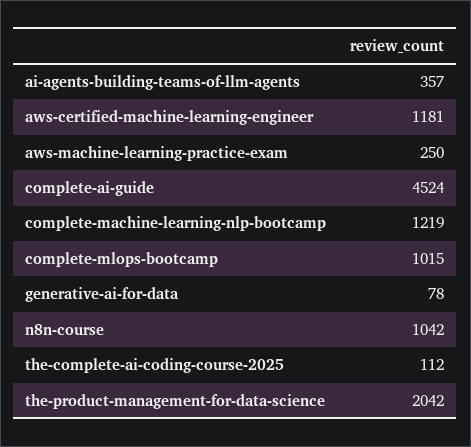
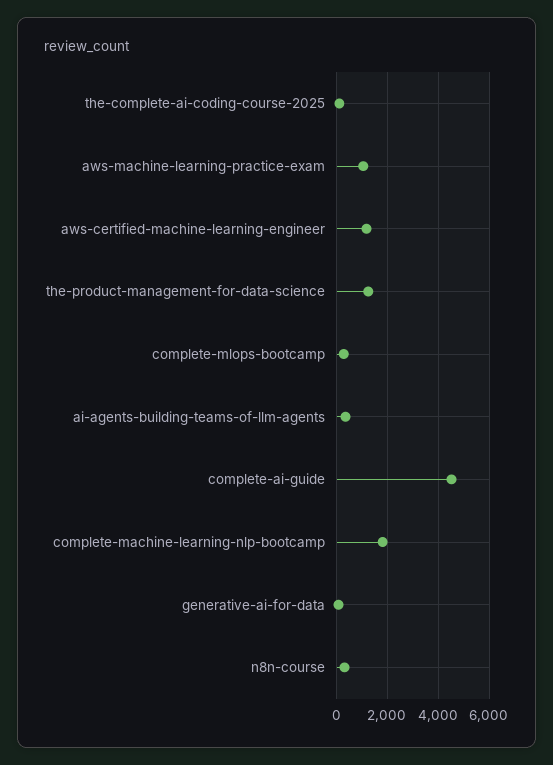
  {
    "ai-agents-building-teams-of-llm-agents": 357,
    "aws-certified-machine-learning-engineer": 1181,
-   "aws-machine-learning-practice-exam": 250,
+   "aws-machine-learning-practice-exam": 1000,
    "complete-ai-guide": 4524,
-   "complete-machine-learning-nlp-bootcamp": 1219,
+   "complete-machine-learning-nlp-bootcamp": 1750,
-   "complete-mlops-bootcamp": 1015,
+   "complete-mlops-bootcamp": 250,
    "generative-ai-for-data": 78,
-   "n8n-course": 1042,
+   "n8n-course": 250,
    "the-complete-ai-coding-course-2025": 112,
-   "the-product-management-for-data-science": 2042
+   "the-product-management-for-data-science": 1250
  }

